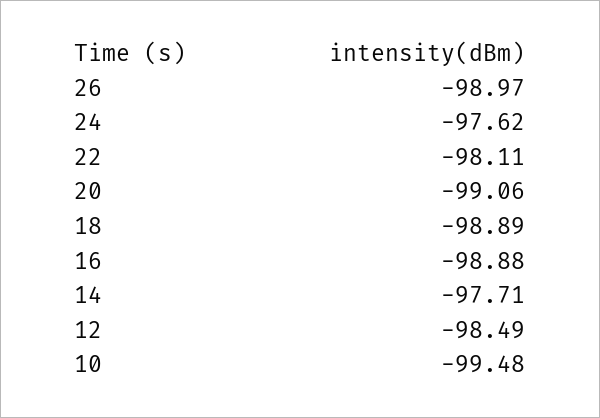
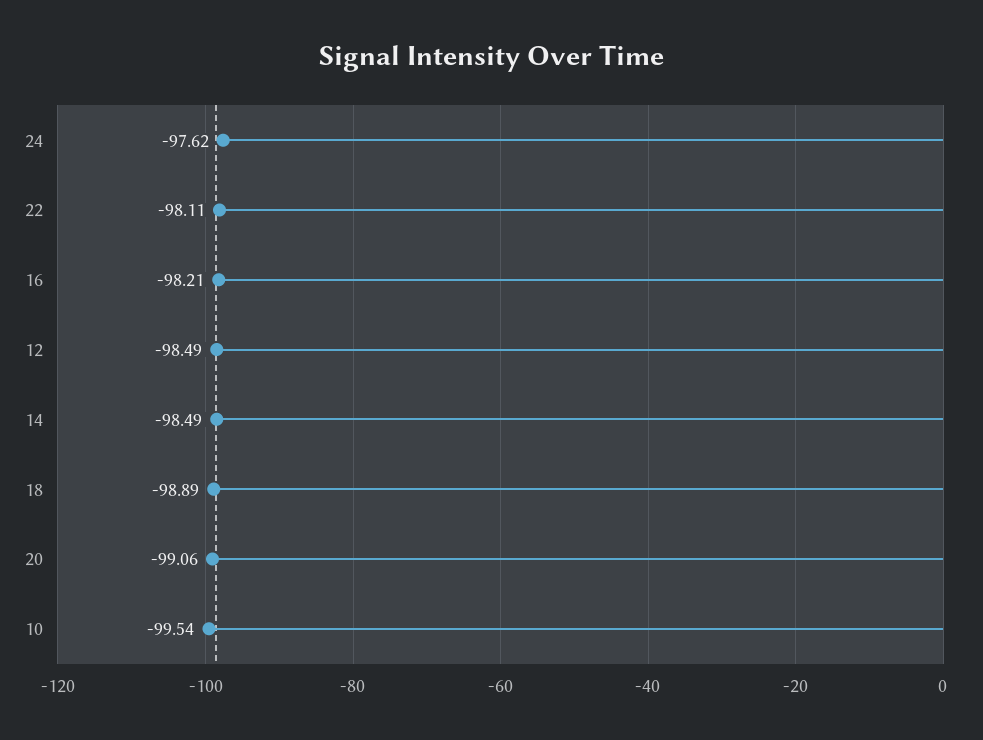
  {
-   "26": -98.97,
    "24": -97.62,
    "22": -98.11,
    "20": -99.06,
    "18": -98.89,
-   "16": -98.88,
+   "16": -98.21,
-   "14": -97.71,
+   "14": -98.49,
    "12": -98.49,
-   "10": -99.48
+   "10": -99.54
  }

